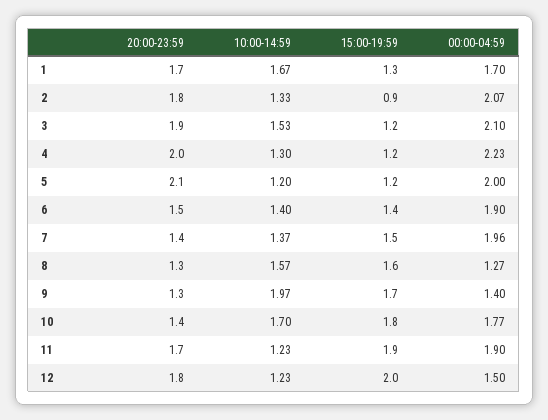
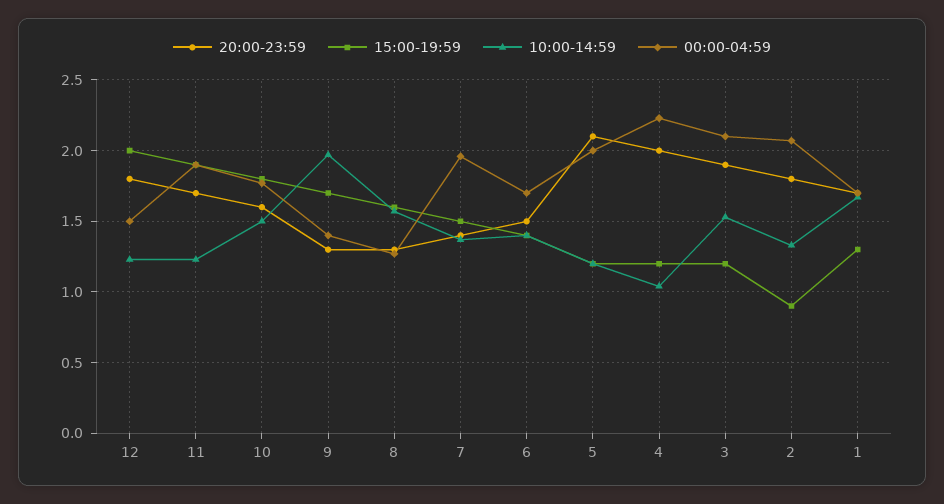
  {
    "20:00-23:59": {
      "1": 1.7,
      "2": 1.8,
      "3": 1.9,
      "4": 2,
      "5": 2.1,
      "6": 1.5,
      "7": 1.4,
      "8": 1.3,
      "9": 1.3,
-     "10": 1.4,
+     "10": 1.6,
      "11": 1.7,
      "12": 1.8
    },
    "10:00-14:59": {
      "1": 1.67,
      "2": 1.33,
      "3": 1.53,
-     "4": 1.3,
+     "4": 1.05,
      "5": 1.2,
      "6": 1.4,
      "7": 1.37,
      "8": 1.57,
      "9": 1.97,
-     "10": 1.7,
+     "10": 1.5,
      "11": 1.23,
      "12": 1.23
    },
    "15:00-19:59": {
      "1": 1.3,
      "2": 0.9,
      "3": 1.2,
      "4": 1.2,
      "5": 1.2,
      "6": 1.4,
      "7": 1.5,
      "8": 1.6,
      "9": 1.7,
      "10": 1.8,
      "11": 1.9,
      "12": 2
    },
    "00:00-04:59": {
      "1": 1.7,
      "2": 2.07,
      "3": 2.1,
      "4": 2.23,
      "5": 2,
-     "6": 1.9,
+     "6": 1.7,
      "7": 1.96,
      "8": 1.27,
      "9": 1.4,
      "10": 1.77,
      "11": 1.9,
      "12": 1.5
    }
  }

